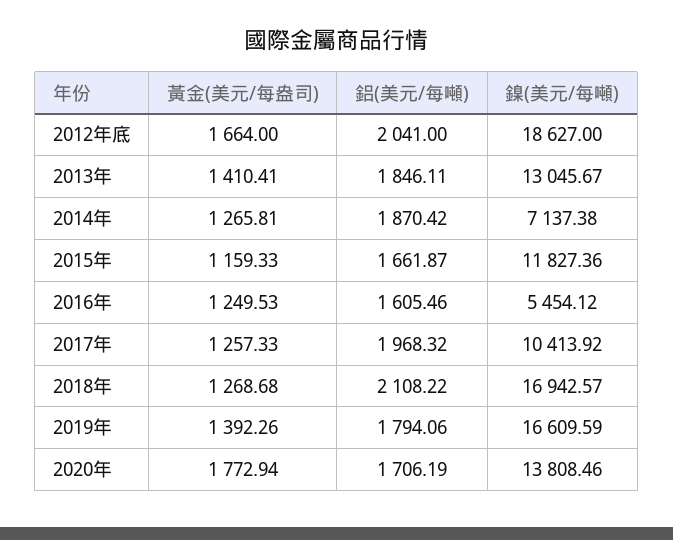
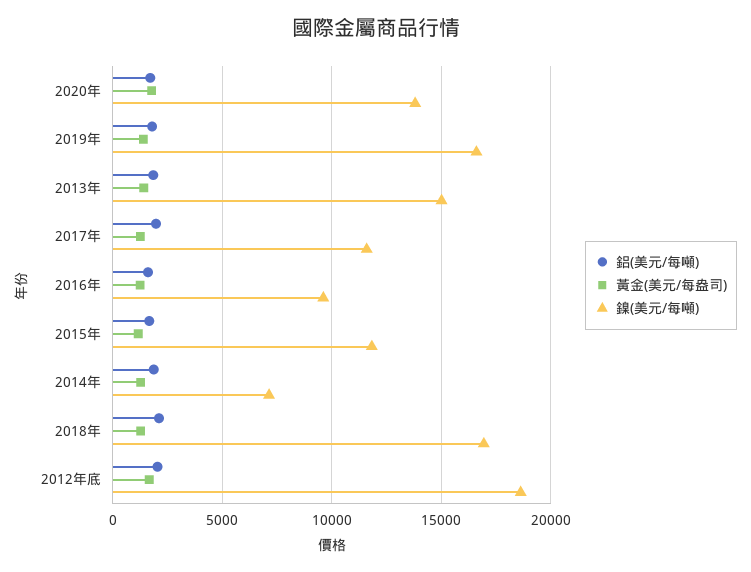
  {
    "黃金(美元/每盎司)": {
      "2012年底": 1664,
      "2013年": 1410.41,
      "2014年": 1265.81,
      "2015年": 1159.33,
      "2016年": 1249.53,
      "2017年": 1257.33,
      "2018年": 1268.68,
      "2019年": 1392.26,
      "2020年": 1772.94
    },
    "鋁(美元/每噸)": {
      "2012年底": 2041,
      "2013年": 1846.11,
      "2014年": 1870.42,
      "2015年": 1661.87,
      "2016年": 1605.46,
      "2017年": 1968.32,
      "2018年": 2108.22,
      "2019年": 1794.06,
      "2020年": 1706.19
    },
    "鎳(美元/每噸)": {
      "2012年底": 18627,
-     "2013年": 13045.67,
+     "2013年": 15000,
      "2014年": 7137.38,
      "2015年": 11827.36,
-     "2016年": 5454.12,
+     "2016年": 9500,
-     "2017年": 10413.92,
+     "2017年": 11500,
      "2018年": 16942.57,
      "2019年": 16609.59,
      "2020年": 13808.46
    }
  }

